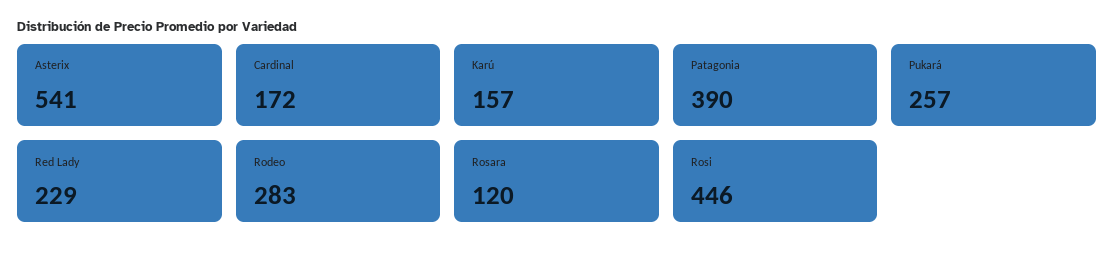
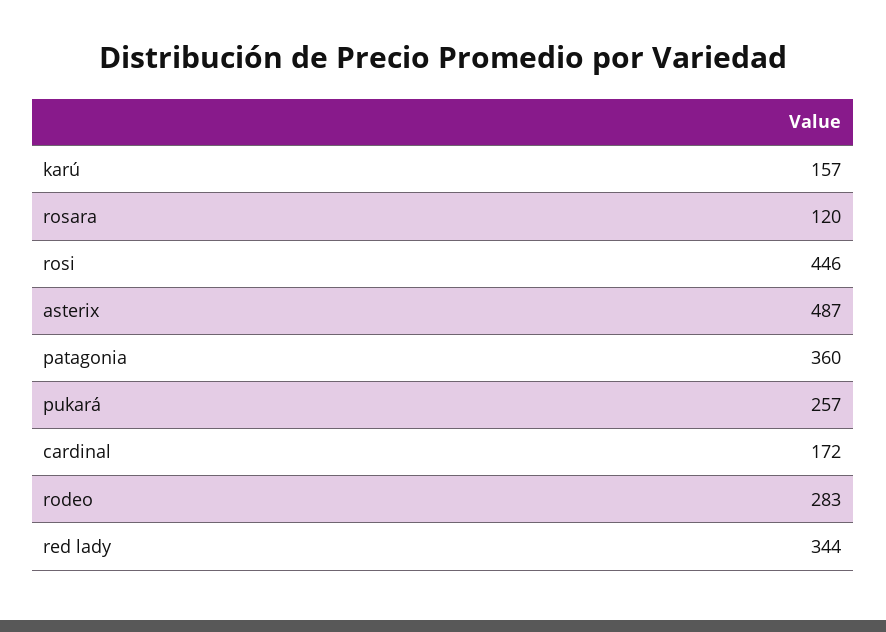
  {
-   "Asterix": 541,
+   "Asterix": 487,
    "Cardinal": 172,
    "Karú": 157,
-   "Patagonia": 390,
+   "Patagonia": 360,
    "Pukará": 257,
-   "Red Lady": 229,
+   "Red Lady": 344,
    "Rodeo": 283,
    "Rosara": 120,
    "Rosi": 446
  }

